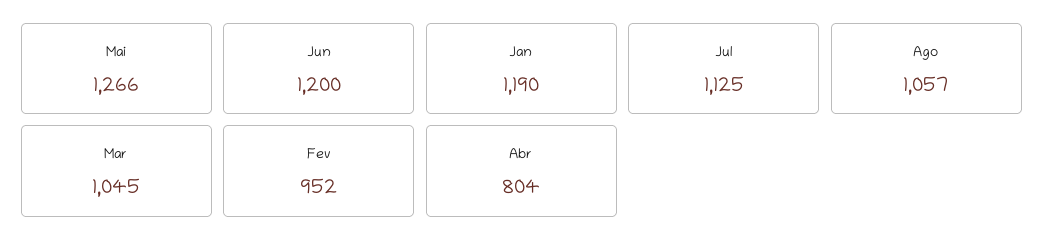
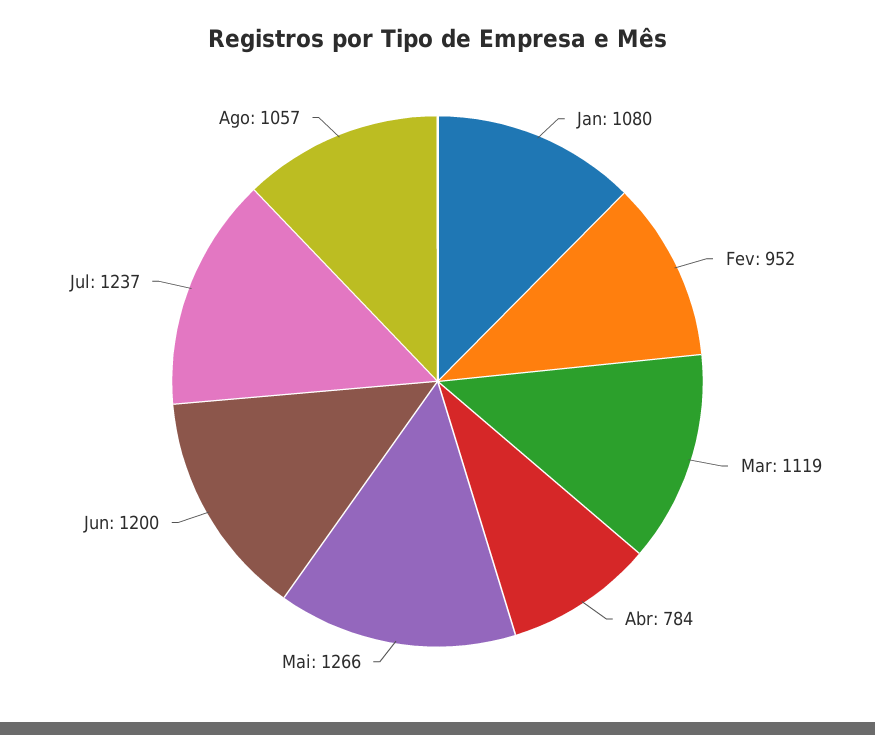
  {
    "Mai": 1266,
    "Jun": 1200,
-   "Jan": 1190,
+   "Jan": 1080,
-   "Jul": 1125,
+   "Jul": 1237,
    "Ago": 1057,
-   "Mar": 1045,
+   "Mar": 1119,
    "Fev": 952,
-   "Abr": 804
+   "Abr": 784
  }

